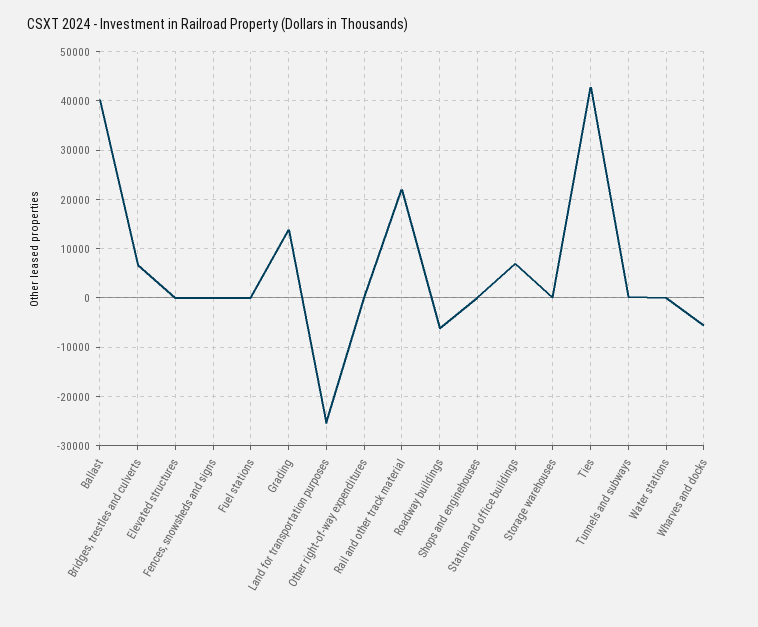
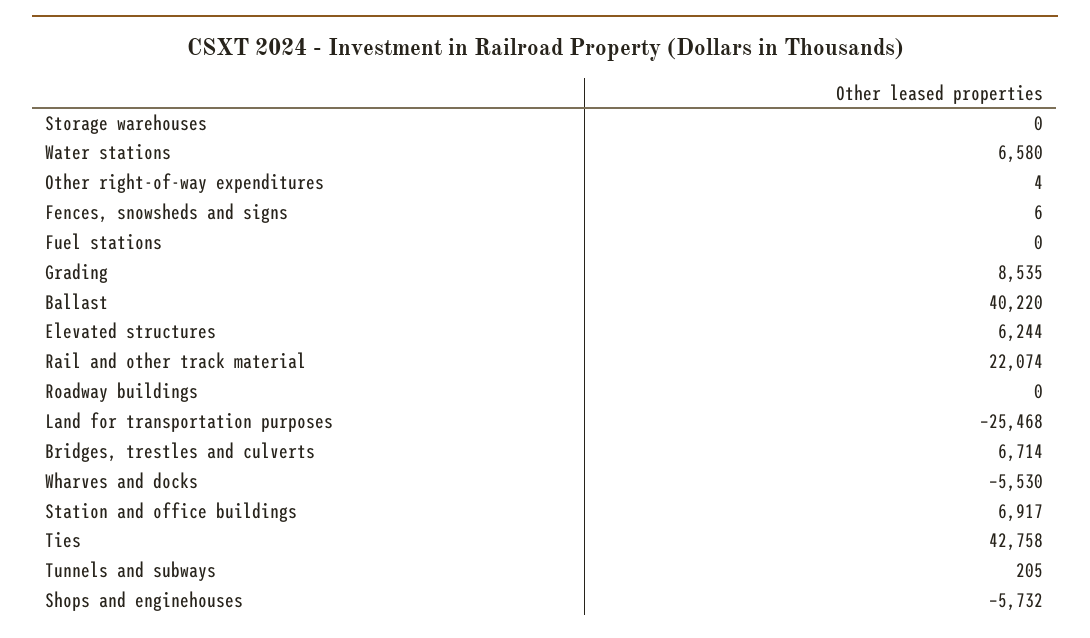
  {
    "Ballast": 40220,
    "Bridges, trestles and culverts": 6714,
-   "Elevated structures": 0,
+   "Elevated structures": 6244,
    "Fences, snowsheds and signs": 6,
    "Fuel stations": 0,
-   "Grading": 14000,
+   "Grading": 8535,
    "Land for transportation purposes": -25468,
    "Other right-of-way expenditures": 4,
    "Rail and other track material": 22074,
-   "Roadway buildings": -6000,
+   "Roadway buildings": 0,
-   "Shops and enginehouses": 0,
+   "Shops and enginehouses": -5732,
    "Station and office buildings": 6917,
    "Storage warehouses": 0,
    "Ties": 42758,
    "Tunnels and subways": 205,
-   "Water stations": 0,
+   "Water stations": 6580,
    "Wharves and docks": -5530
  }

